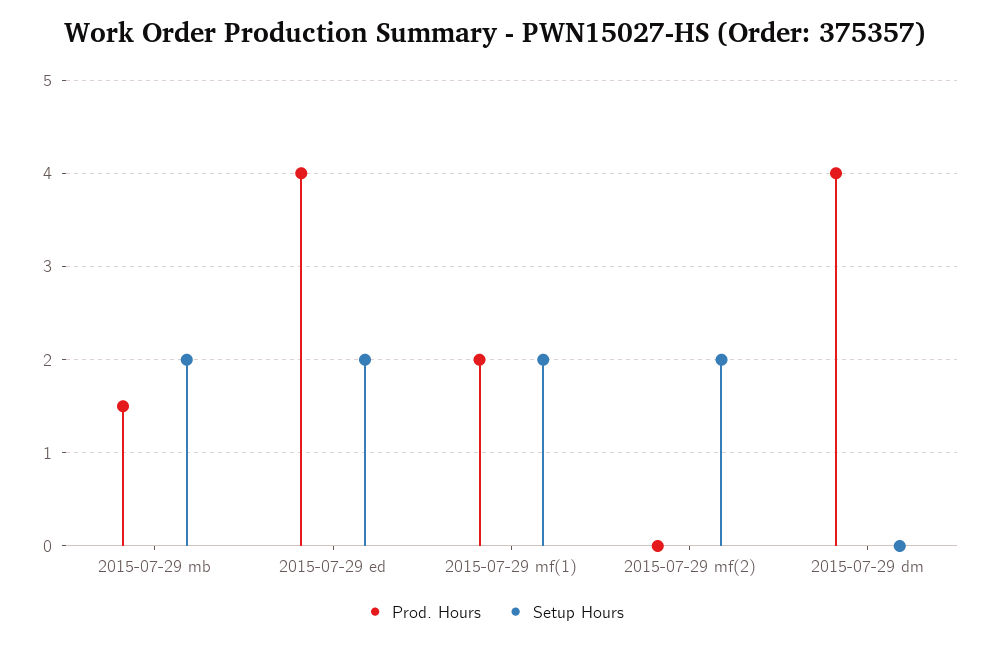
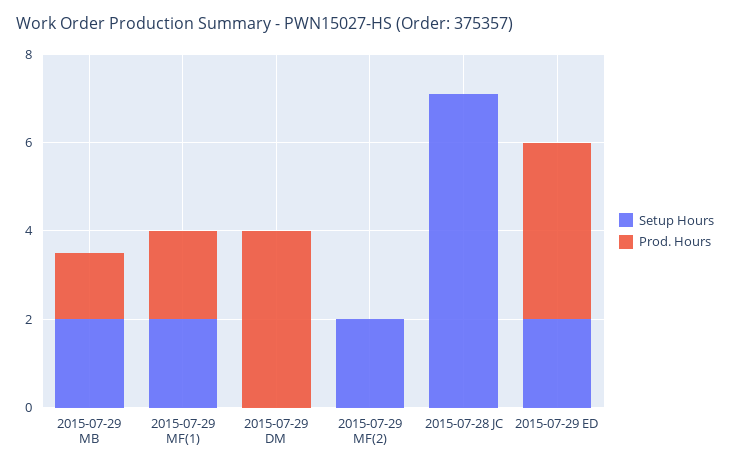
  {
    "Prod. Hours": {
      "2015-07-29 mb": 1.5,
      "2015-07-29 ed": 4,
      "2015-07-29 mf(1)": 2,
      "2015-07-29 mf(2)": 0,
-     "2015-07-29 dm": 4
+     "2015-07-29 dm": 4,
+     "2015-07-28 JC": 0
    },
    "Setup Hours": {
      "2015-07-29 mb": 2,
      "2015-07-29 ed": 2,
      "2015-07-29 mf(1)": 2,
      "2015-07-29 mf(2)": 2,
-     "2015-07-29 dm": 0
+     "2015-07-29 dm": 0,
+     "2015-07-28 JC": 7
    }
  }

